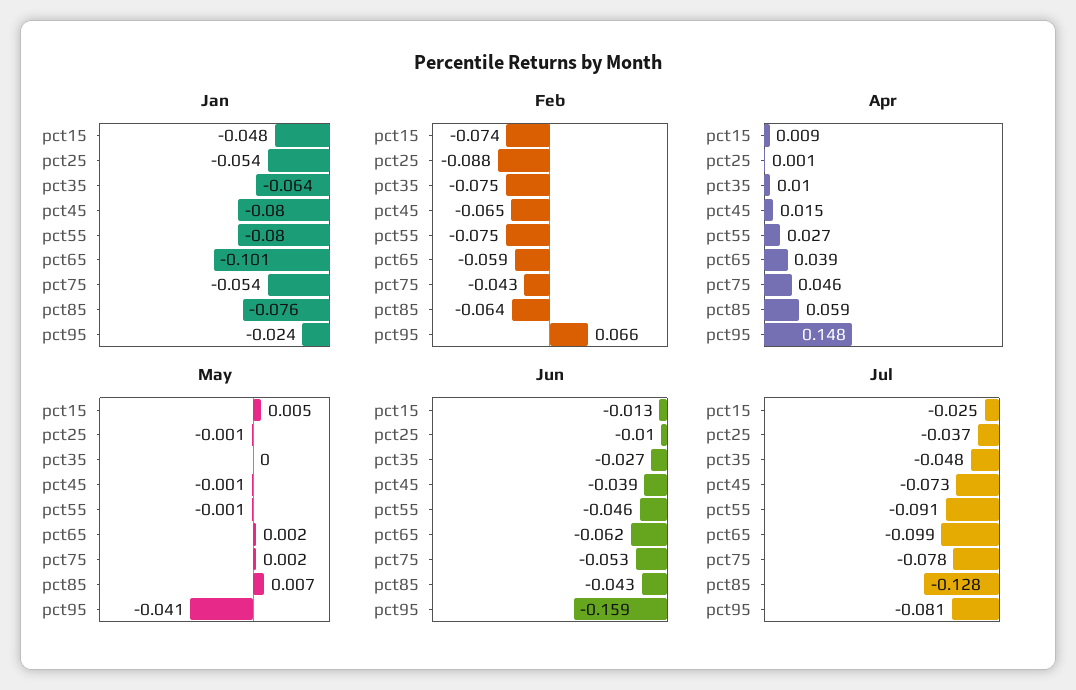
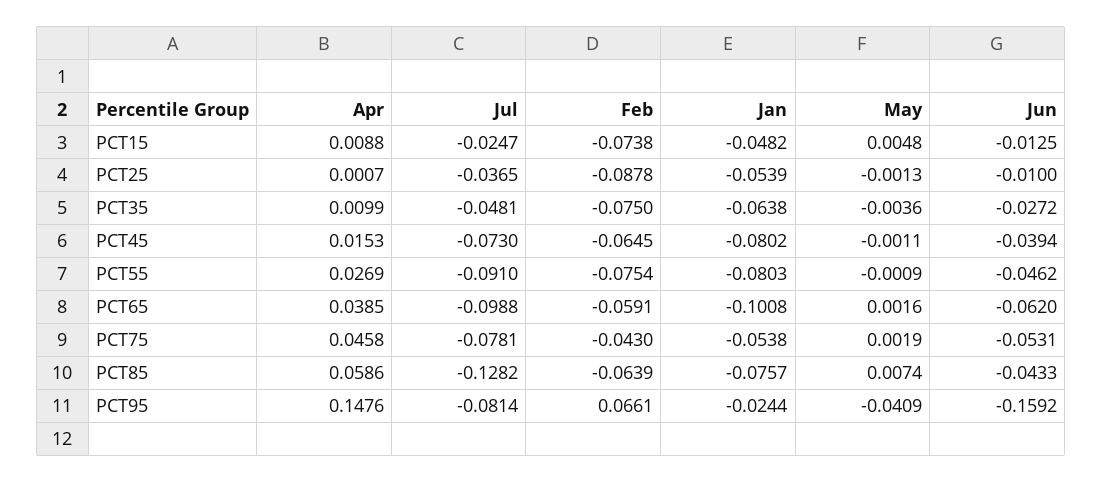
  {
    "Jan": {
      "pct15": -0.0482,
      "pct25": -0.0539,
      "pct35": -0.0638,
      "pct45": -0.0802,
      "pct55": -0.0803,
      "pct65": -0.1008,
      "pct75": -0.0538,
      "pct85": -0.0757,
      "pct95": -0.0244
    },
    "Feb": {
      "pct15": -0.0738,
      "pct25": -0.0878,
      "pct35": -0.075,
      "pct45": -0.0645,
      "pct55": -0.0754,
      "pct65": -0.0591,
      "pct75": -0.043,
      "pct85": -0.0639,
      "pct95": 0.0661
    },
    "Apr": {
      "pct15": 0.0088,
      "pct25": 0.0007,
      "pct35": 0.0099,
      "pct45": 0.0153,
      "pct55": 0.0269,
      "pct65": 0.0385,
      "pct75": 0.0458,
      "pct85": 0.0586,
      "pct95": 0.1476
    },
    "May": {
      "pct15": 0.0048,
      "pct25": -0.0013,
-     "pct35": 0,
+     "pct35": -0.0036,
      "pct45": -0.0011,
      "pct55": -0.0009,
      "pct65": 0.0016,
      "pct75": 0.0019,
      "pct85": 0.0074,
      "pct95": -0.0409
    },
    "Jun": {
      "pct15": -0.0125,
      "pct25": -0.01,
      "pct35": -0.0272,
      "pct45": -0.0394,
      "pct55": -0.0462,
      "pct65": -0.062,
      "pct75": -0.0531,
      "pct85": -0.0433,
      "pct95": -0.1592
    },
    "Jul": {
      "pct15": -0.0247,
      "pct25": -0.0365,
      "pct35": -0.0481,
      "pct45": -0.073,
      "pct55": -0.091,
      "pct65": -0.0988,
      "pct75": -0.0781,
      "pct85": -0.1282,
      "pct95": -0.0814
    }
  }

